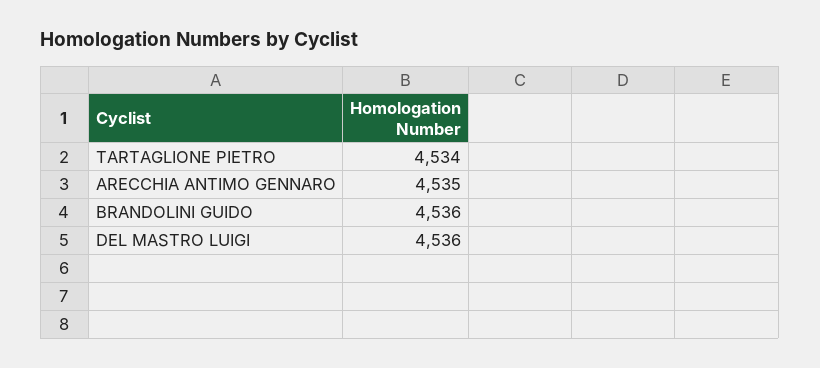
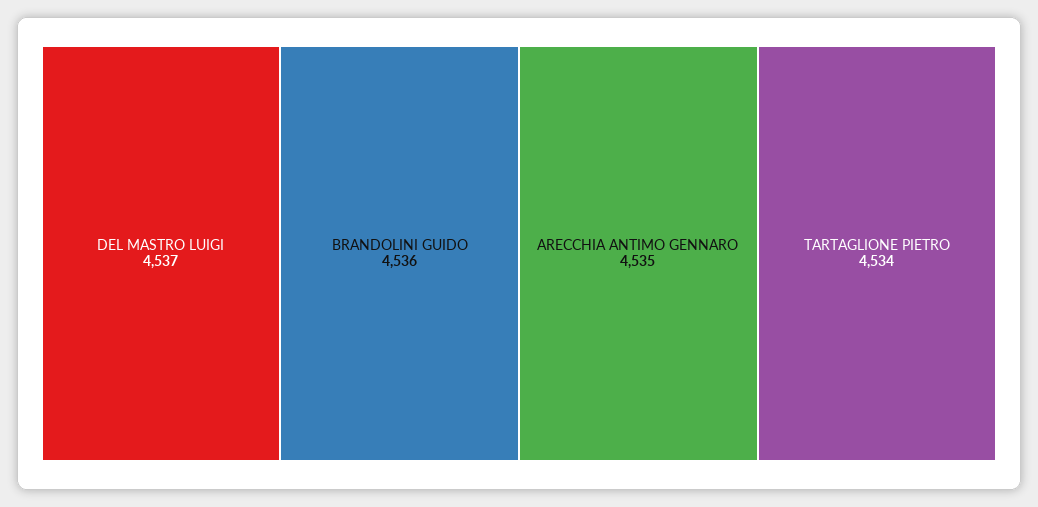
  {
    "TARTAGLIONE PIETRO": 4534,
    "ARECCHIA ANTIMO GENNARO": 4535,
    "BRANDOLINI GUIDO": 4536,
-   "DEL MASTRO LUIGI": 4536
+   "DEL MASTRO LUIGI": 4537
  }

